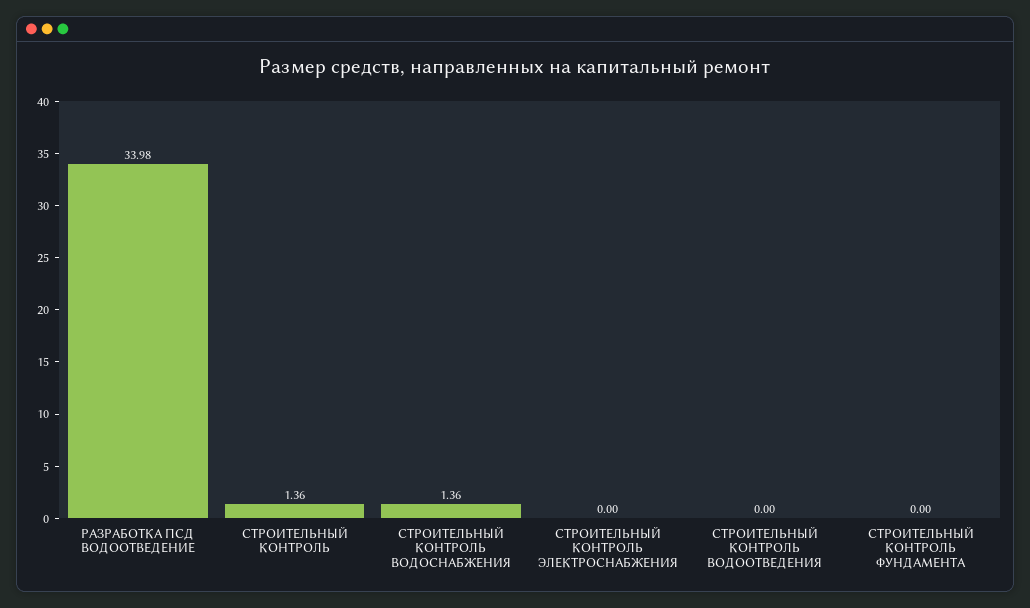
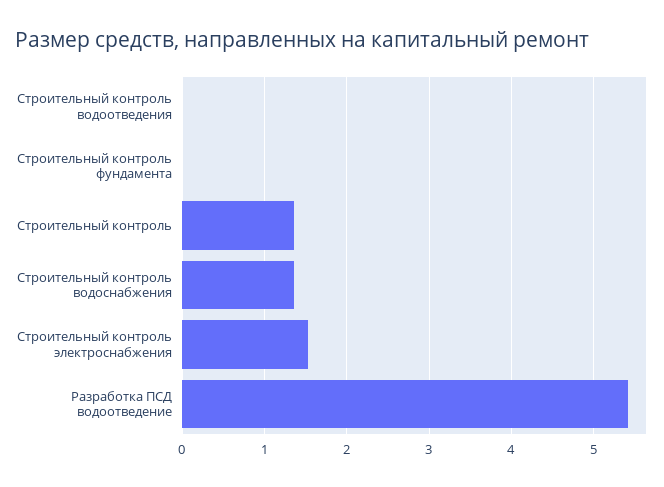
  {
-   "РАЗРАБОТКА ПСД ВОДООТВЕДЕНИЕ": 33.98,
+   "РАЗРАБОТКА ПСД ВОДООТВЕДЕНИЕ": 5.4,
    "СТРОИТЕЛЬНЫЙ КОНТРОЛЬ": 1.36,
    "СТРОИТЕЛЬНЫЙ КОНТРОЛЬ ВОДОСНАБЖЕНИЯ": 1.36,
-   "СТРОИТЕЛЬНЫЙ КОНТРОЛЬ ЭЛЕКТРОСНАБЖЕНИЯ": 0,
+   "СТРОИТЕЛЬНЫЙ КОНТРОЛЬ ЭЛЕКТРОСНАБЖЕНИЯ": 1.5,
    "СТРОИТЕЛЬНЫЙ КОНТРОЛЬ ВОДООТВЕДЕНИЯ": 0,
    "СТРОИТЕЛЬНЫЙ КОНТРОЛЬ ФУНДАМЕНТА": 0
  }

